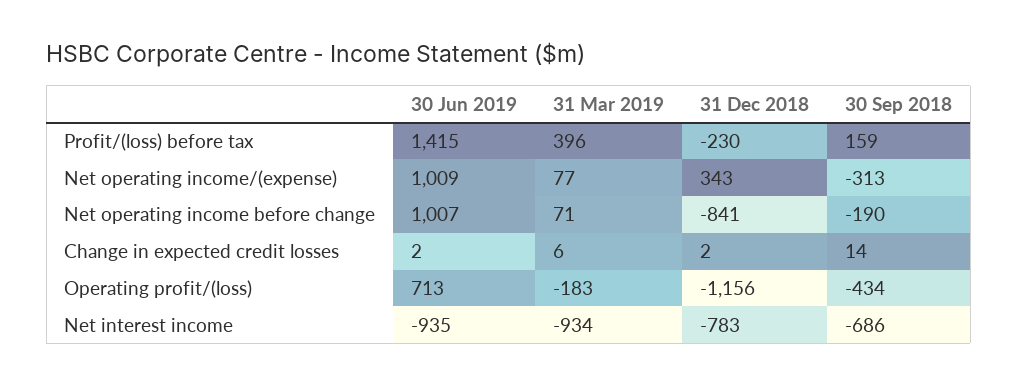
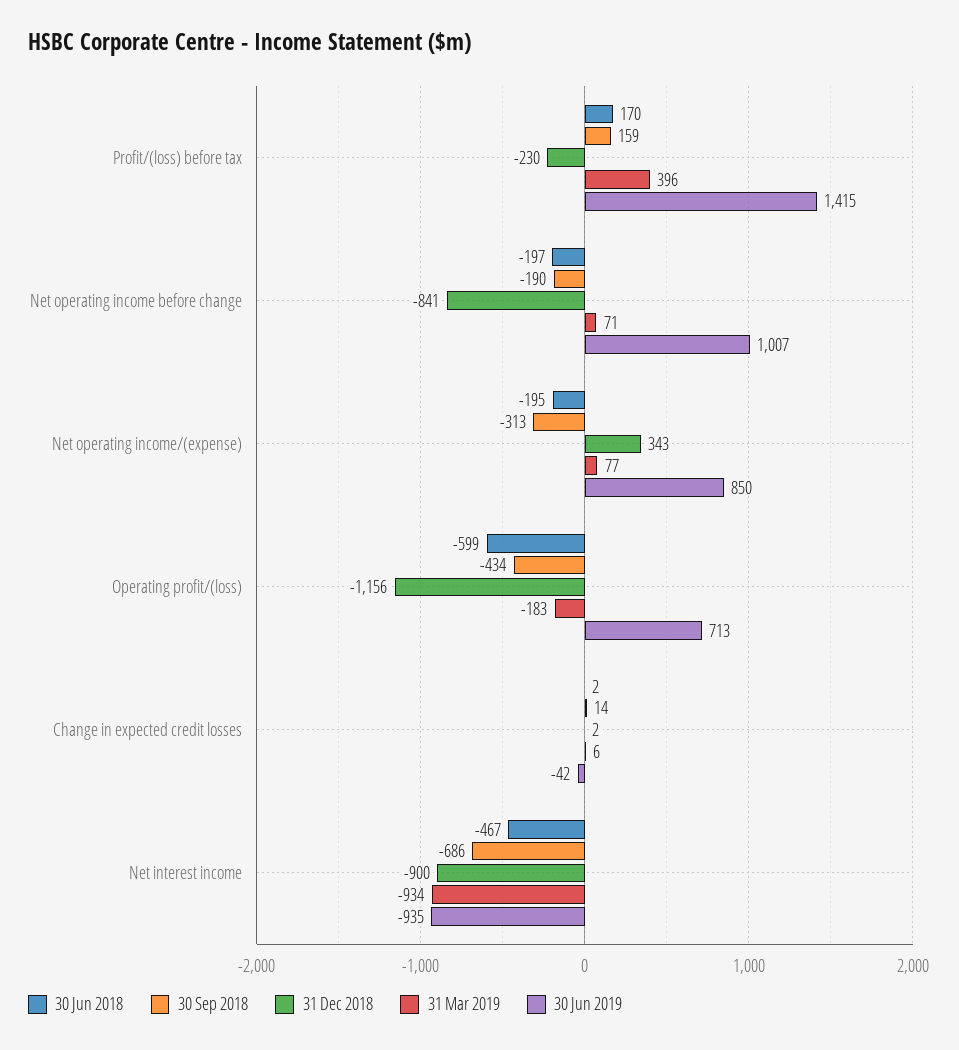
  {
    "30 Jun 2019": {
      "Profit/(loss) before tax": 1415,
-     "Net operating income/(expense)": 1009,
+     "Net operating income/(expense)": 850,
      "Net operating income before change": 1007,
-     "Change in expected credit losses": 2,
+     "Change in expected credit losses": -42,
      "Operating profit/(loss)": 713,
      "Net interest income": -935
    },
    "31 Mar 2019": {
      "Profit/(loss) before tax": 396,
      "Net operating income/(expense)": 77,
      "Net operating income before change": 71,
      "Change in expected credit losses": 6,
      "Operating profit/(loss)": -183,
      "Net interest income": -934
    },
    "31 Dec 2018": {
      "Profit/(loss) before tax": -230,
      "Net operating income/(expense)": 343,
      "Net operating income before change": -841,
      "Change in expected credit losses": 2,
      "Operating profit/(loss)": -1156,
-     "Net interest income": -783
+     "Net interest income": -900
    },
    "30 Sep 2018": {
      "Profit/(loss) before tax": 159,
      "Net operating income/(expense)": -313,
      "Net operating income before change": -190,
      "Change in expected credit losses": 14,
      "Operating profit/(loss)": -434,
      "Net interest income": -686
-   }
+   },
+   "30 Jun 2018": {
+     "Profit/(loss) before tax": 170,
+     "Net operating income before change": -197,
+     "Net operating income/(expense)": -195,
+     "Operating profit/(loss)": -599,
+     "Change in expected credit losses": 2,
+     "Net interest income": -467
+   }
  }

